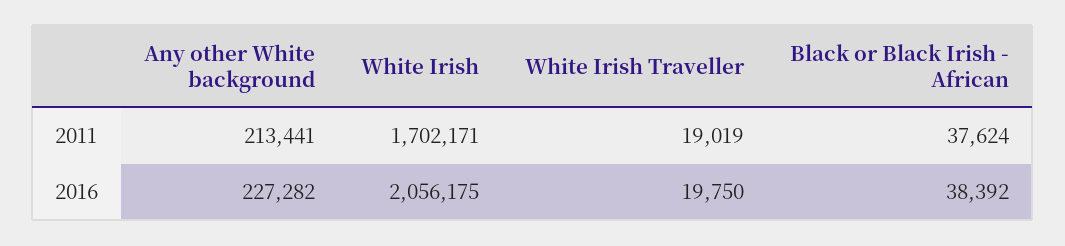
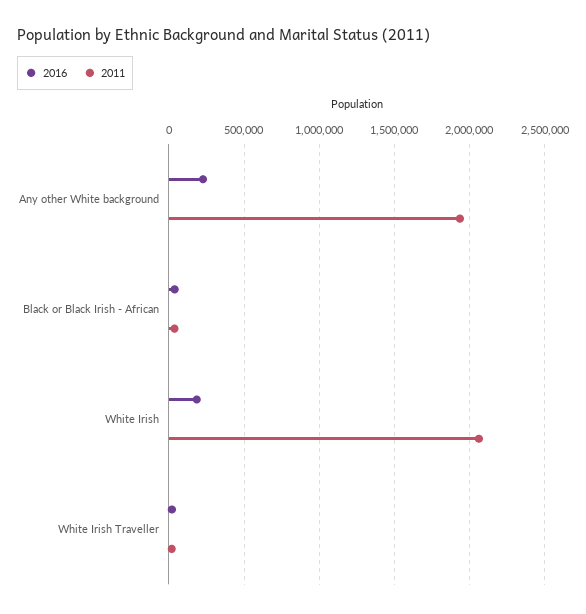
  {
    "2011": {
-     "Any other White background": 213441,
+     "Any other White background": 1950000,
-     "White Irish": 1702171,
+     "White Irish": 2050000,
      "White Irish Traveller": 19019,
      "Black or Black Irish - African": 37624
    },
    "2016": {
      "Any other White background": 227282,
-     "White Irish": 2056175,
+     "White Irish": 200000,
      "White Irish Traveller": 19750,
      "Black or Black Irish - African": 38392
    }
  }

